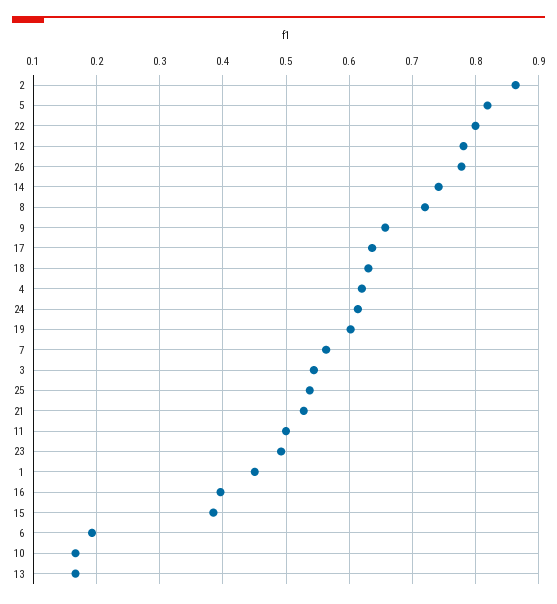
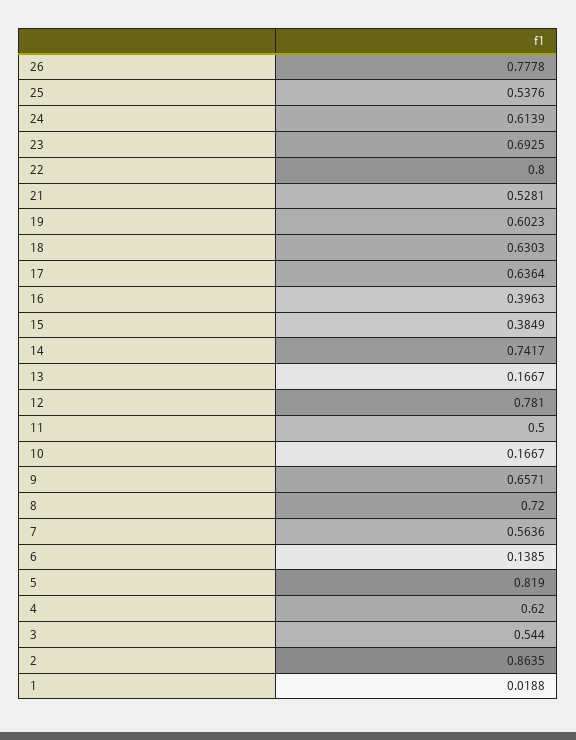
  {
    "2": 0.8635,
    "5": 0.819,
    "22": 0.8,
    "12": 0.781,
    "26": 0.7778,
    "14": 0.7417,
    "8": 0.72,
    "9": 0.6571,
    "17": 0.6364,
    "18": 0.6303,
    "4": 0.62,
    "24": 0.6139,
    "19": 0.6023,
    "7": 0.5636,
    "3": 0.544,
    "25": 0.5376,
    "21": 0.5281,
    "11": 0.5,
-   "23": 0.49,
+   "23": 0.6925,
-   "1": 0.45,
+   "1": 0.0188,
    "16": 0.3963,
    "15": 0.3849,
-   "6": 0.19,
+   "6": 0.1385,
    "10": 0.1667,
    "13": 0.1667
  }

